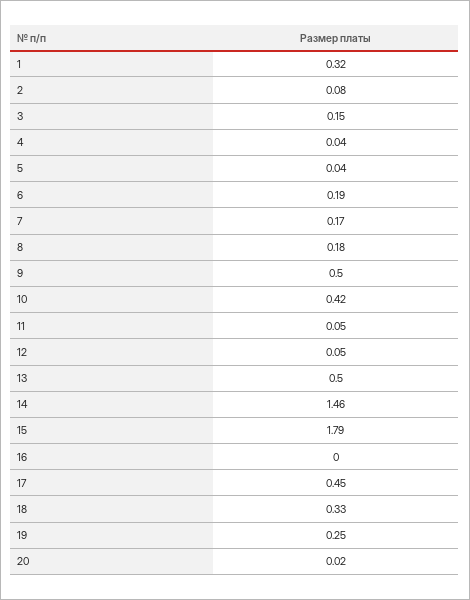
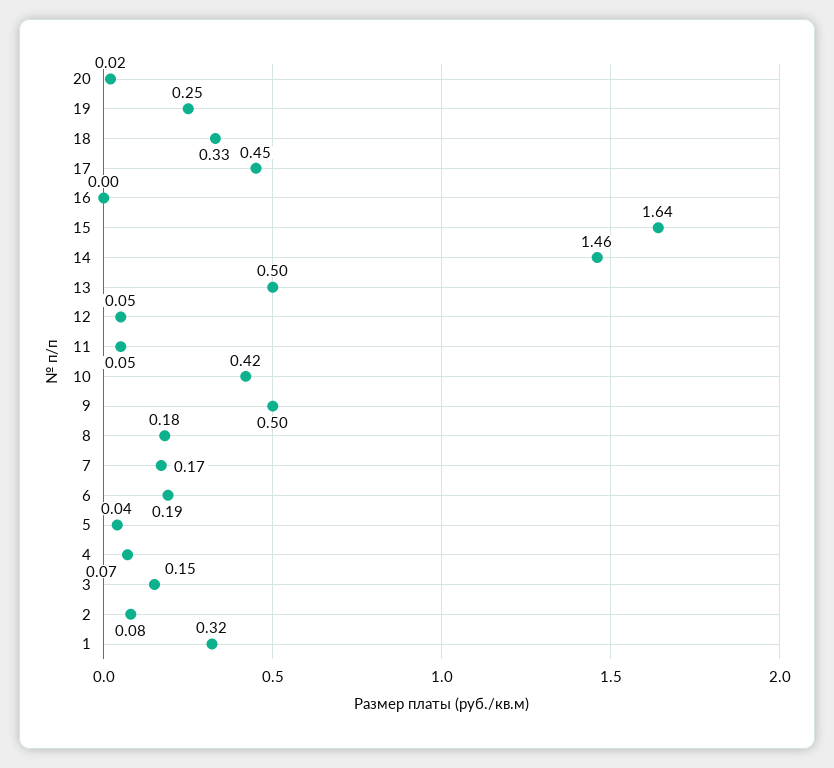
  {
    "1": 0.32,
    "2": 0.08,
    "3": 0.15,
-   "4": 0.04,
+   "4": 0.07,
    "5": 0.04,
    "6": 0.19,
    "7": 0.17,
    "8": 0.18,
    "9": 0.5,
    "10": 0.42,
    "11": 0.05,
    "12": 0.05,
    "13": 0.5,
    "14": 1.46,
-   "15": 1.79,
+   "15": 1.64,
    "16": 0,
    "17": 0.45,
    "18": 0.33,
    "19": 0.25,
    "20": 0.02
  }

